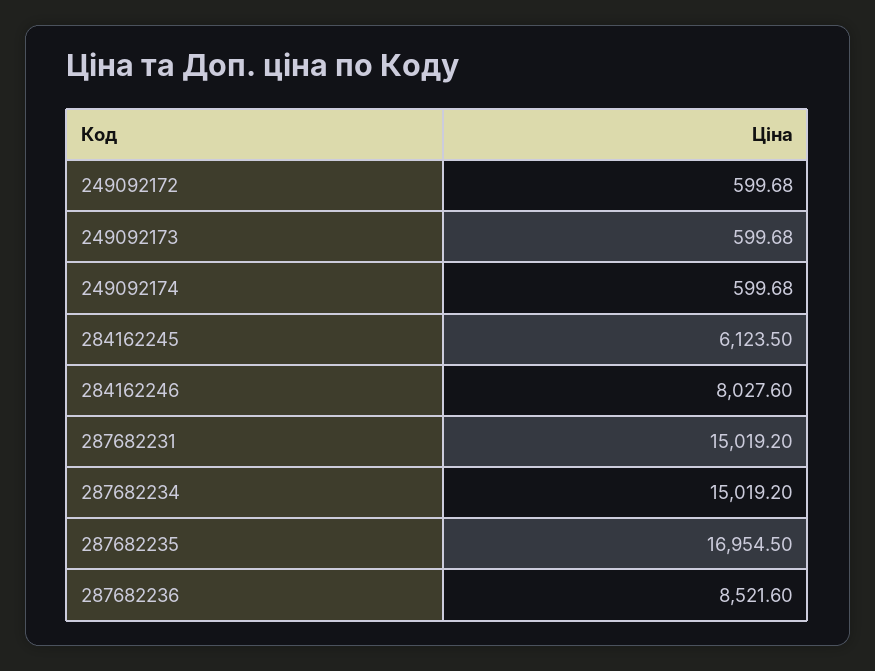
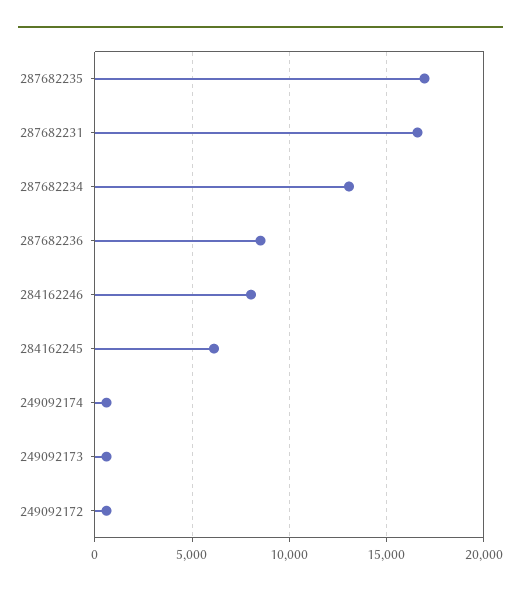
  {
    "249092172": 599.68,
    "249092173": 599.68,
    "249092174": 599.68,
    "284162245": 6123.5,
    "284162246": 8027.6,
-   "287682231": 15019.2,
+   "287682231": 16500,
-   "287682234": 15019.2,
+   "287682234": 13000,
    "287682235": 16954.5,
    "287682236": 8521.6
  }

